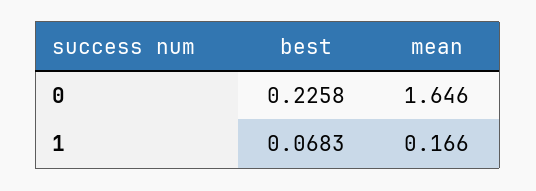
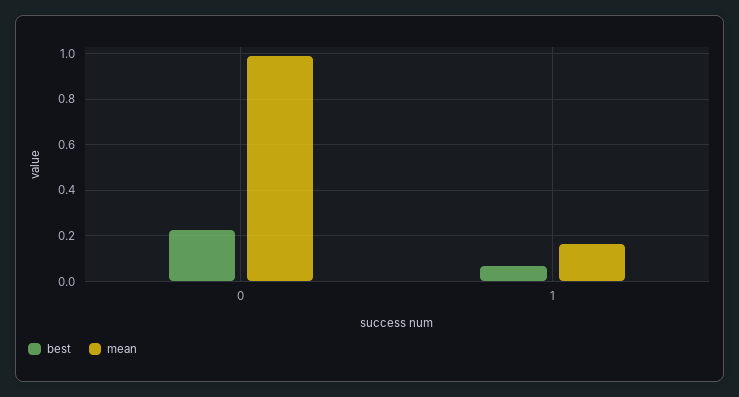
  {
    "best": {
      "0": 0.2258,
      "1": 0.0683
    },
    "mean": {
-     "0": 1.646,
+     "0": 1,
      "1": 0.166
    }
  }

